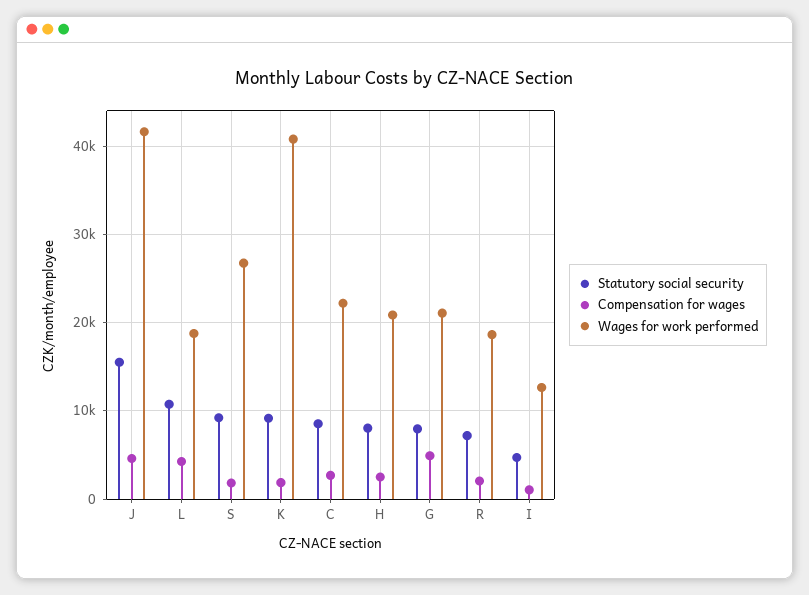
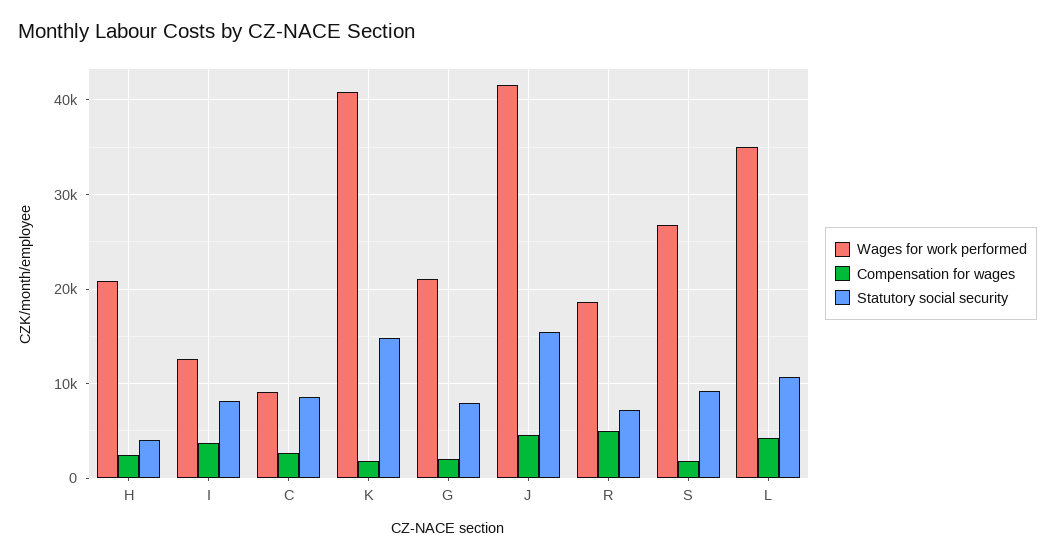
  {
    "Statutory social security": {
      "J": 16000,
      "L": 11000,
      "S": 9000,
-     "K": 9000,
+     "K": 15000,
      "C": 9000,
-     "H": 8000,
+     "H": 4000,
      "G": 8000,
      "R": 7000,
-     "I": 5000
+     "I": 8000
    },
    "Compensation for wages": {
      "J": 5000,
      "L": 4000,
      "S": 2000,
      "K": 2000,
      "C": 3000,
      "H": 3000,
-     "G": 5000,
+     "G": 2000,
-     "R": 2000,
+     "R": 5000,
-     "I": 1000
+     "I": 4000
    },
    "Wages for work performed": {
      "J": 42000,
-     "L": 19000,
+     "L": 35000,
      "S": 27000,
      "K": 41000,
-     "C": 22000,
+     "C": 9000,
      "H": 21000,
      "G": 21000,
      "R": 19000,
      "I": 13000
    }
  }

